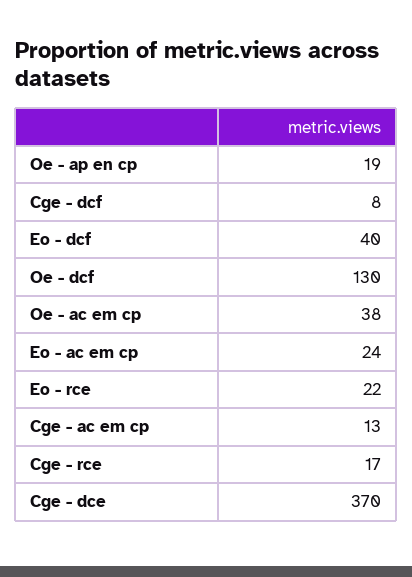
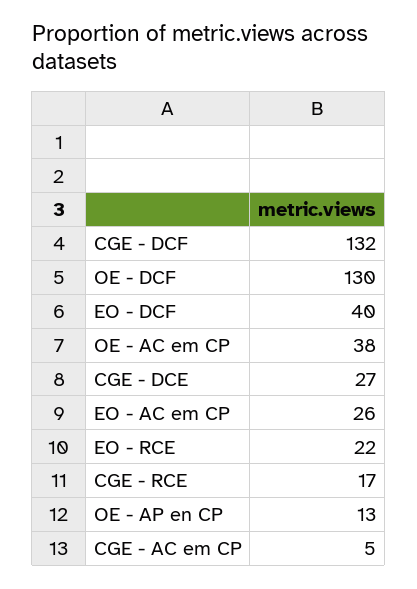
  {
-   "Oe - ap en cp": 19,
+   "Oe - ap en cp": 13,
-   "Cge - dcf": 8,
+   "Cge - dcf": 132,
    "Eo - dcf": 40,
    "Oe - dcf": 130,
    "Oe - ac em cp": 38,
-   "Eo - ac em cp": 24,
+   "Eo - ac em cp": 26,
    "Eo - rce": 22,
-   "Cge - ac em cp": 13,
+   "Cge - ac em cp": 5,
    "Cge - rce": 17,
-   "Cge - dce": 370
+   "Cge - dce": 27
  }

